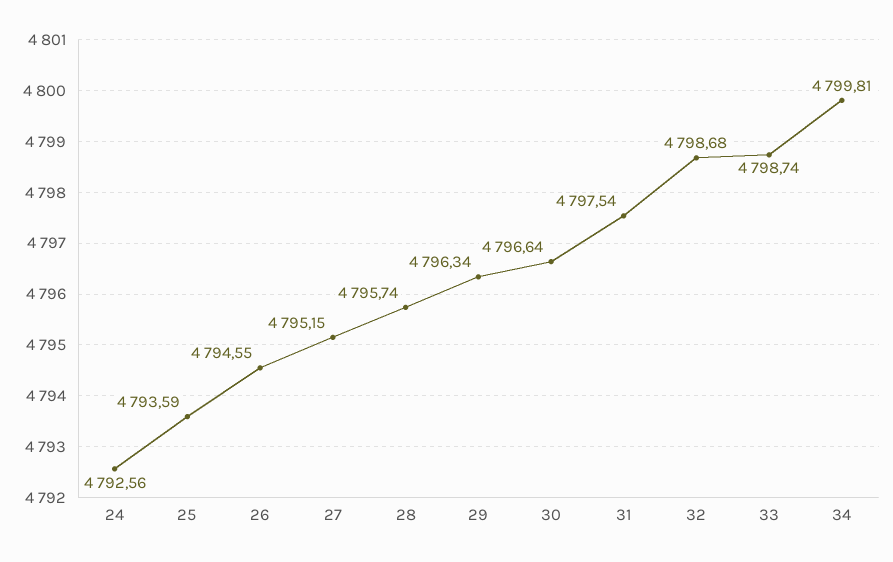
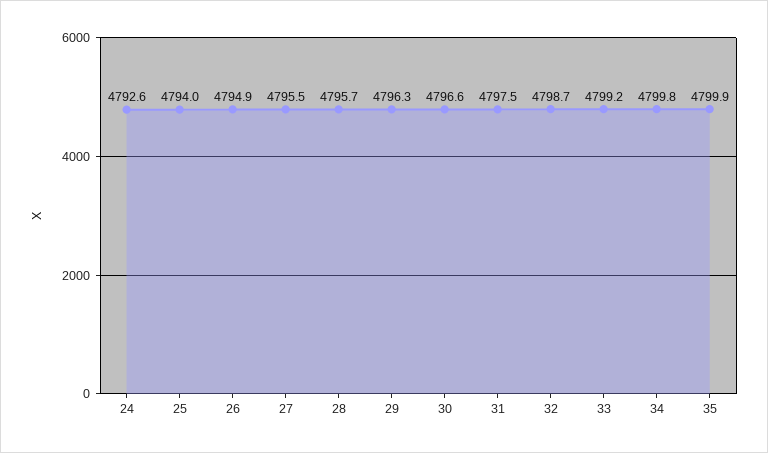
  {
    "24": 4792.56,
-   "25": 4793.59,
+   "25": 4794,
-   "26": 4794.55,
+   "26": 4794.9,
-   "27": 4795.15,
+   "27": 4795.5,
    "28": 4795.74,
    "29": 4796.34,
    "30": 4796.64,
    "31": 4797.54,
    "32": 4798.68,
-   "33": 4798.74,
+   "33": 4799.2,
-   "34": 4799.81
+   "34": 4799.81,
+   "35": 4799.9
  }

